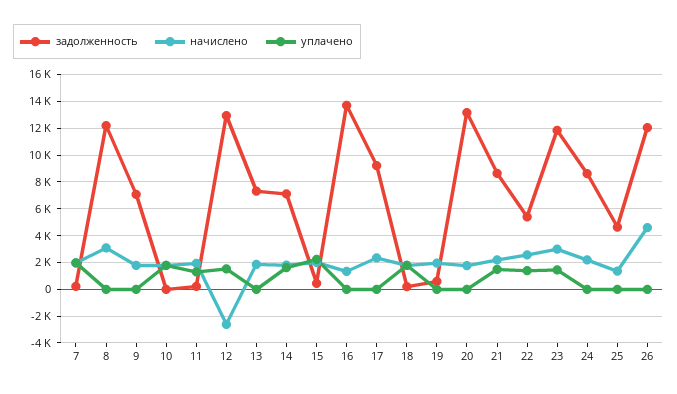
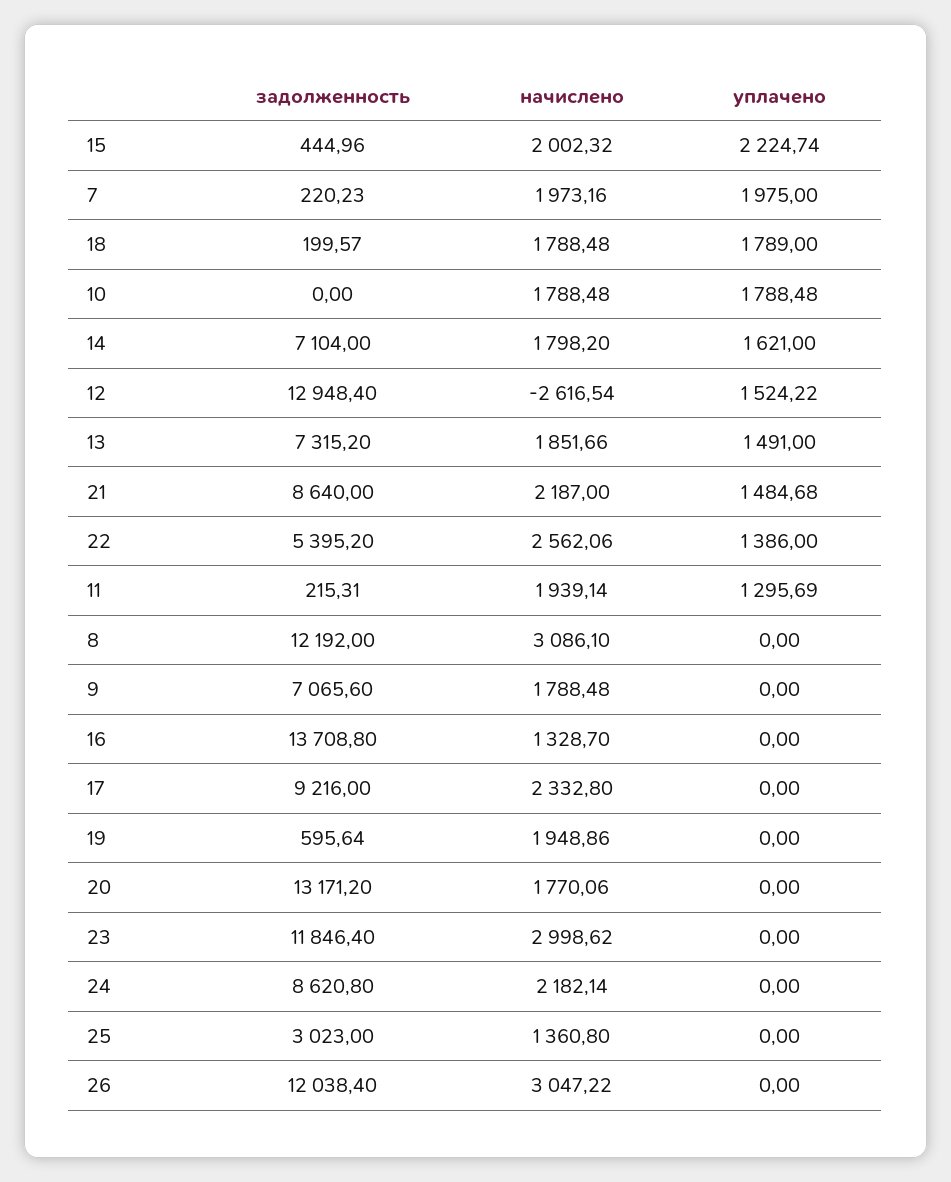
  {
    "задолженность": {
      "7": 220.23,
      "8": 12192,
      "9": 7065.6,
      "10": 0,
      "11": 215.31,
      "12": 12948.4,
      "13": 7315.2,
      "14": 7104,
      "15": 444.96,
      "16": 13708.8,
      "17": 9216,
      "18": 199.57,
      "19": 595.64,
      "20": 13171.2,
      "21": 8640,
      "22": 5395.2,
      "23": 11846.4,
      "24": 8620.8,
-     "25": 4500,
+     "25": 3023,
      "26": 12038.4
    },
    "начислено": {
      "7": 1973.16,
      "8": 3086.1,
      "9": 1788.48,
      "10": 1788.48,
      "11": 1939.14,
      "12": -2616.54,
      "13": 1851.66,
      "14": 1798.2,
      "15": 2002.32,
      "16": 1328.7,
      "17": 2332.8,
      "18": 1788.48,
      "19": 1948.86,
      "20": 1770.06,
      "21": 2187,
      "22": 2562.06,
      "23": 2998.62,
      "24": 2182.14,
      "25": 1360.8,
-     "26": 4500
+     "26": 3047.22
    },
    "уплачено": {
      "7": 1975,
      "8": 0,
      "9": 0,
      "10": 1788.48,
      "11": 1295.69,
      "12": 1524.22,
-     "13": 0,
+     "13": 1491,
      "14": 1621,
      "15": 2224.74,
      "16": 0,
      "17": 0,
      "18": 1789,
      "19": 0,
      "20": 0,
      "21": 1484.68,
      "22": 1386,
-     "23": 1500,
+     "23": 0,
      "24": 0,
      "25": 0,
      "26": 0
    }
  }

